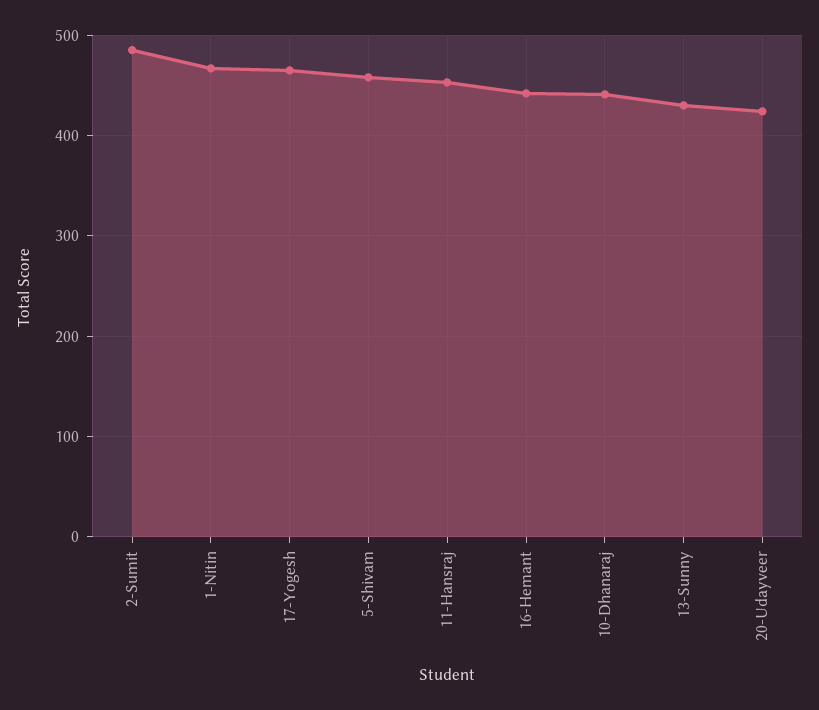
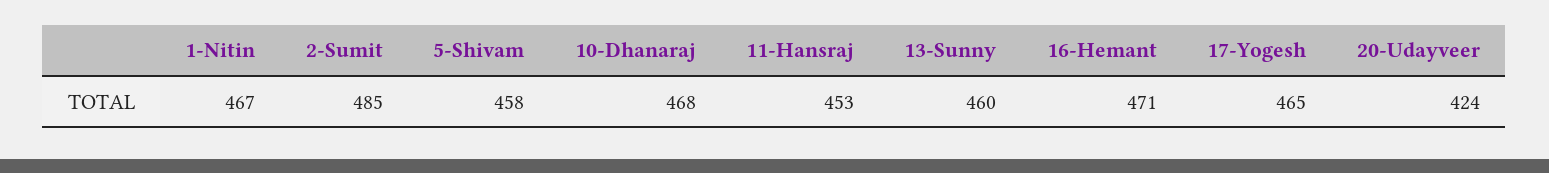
  {
    "2-Sumit": 485,
    "1-Nitin": 467,
    "17-Yogesh": 465,
    "5-Shivam": 458,
    "11-Hansraj": 453,
-   "16-Hemant": 440,
+   "16-Hemant": 471,
-   "10-Dhanaraj": 440,
+   "10-Dhanaraj": 468,
-   "13-Sunny": 430,
+   "13-Sunny": 460,
    "20-Udayveer": 424
  }

